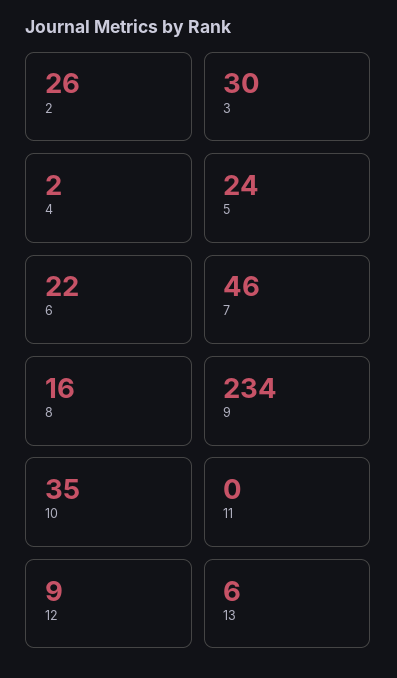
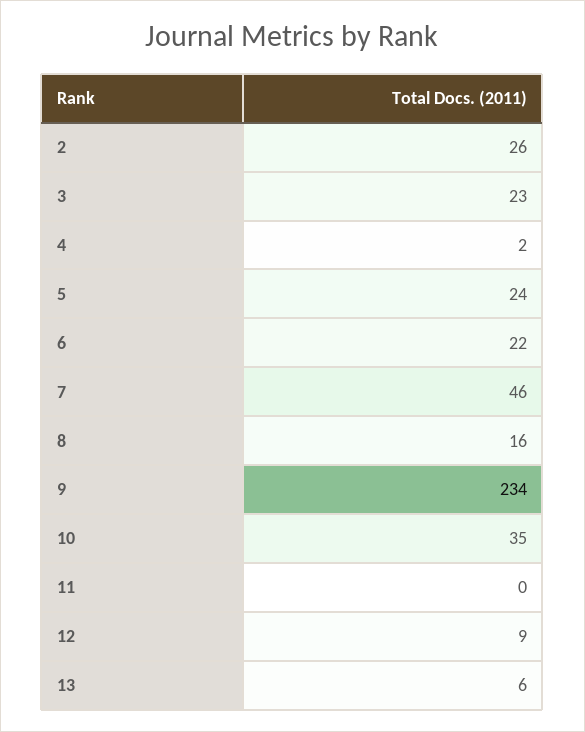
  {
    "2": 26,
-   "3": 30,
+   "3": 23,
    "4": 2,
    "5": 24,
    "6": 22,
    "7": 46,
    "8": 16,
    "9": 234,
    "10": 35,
    "11": 0,
    "12": 9,
    "13": 6
  }

